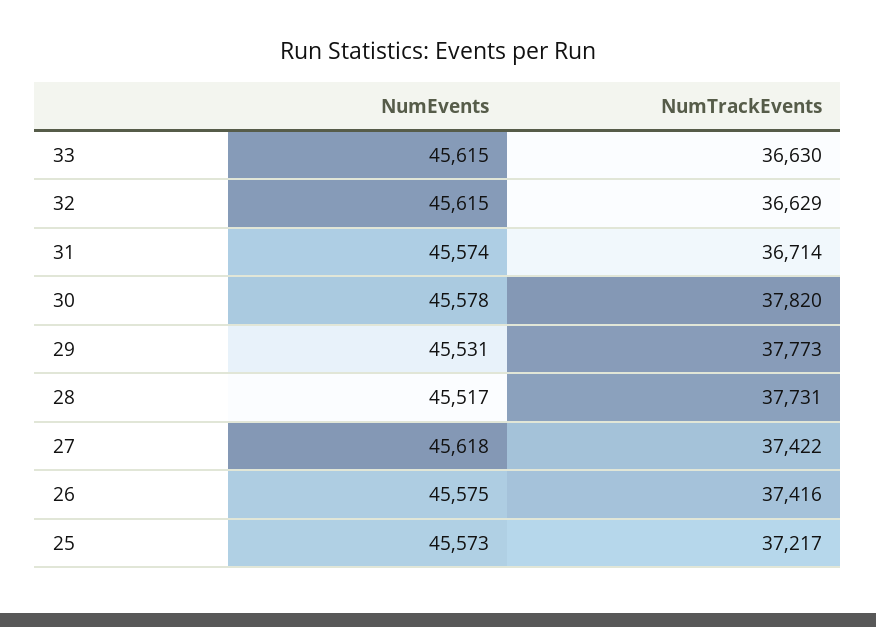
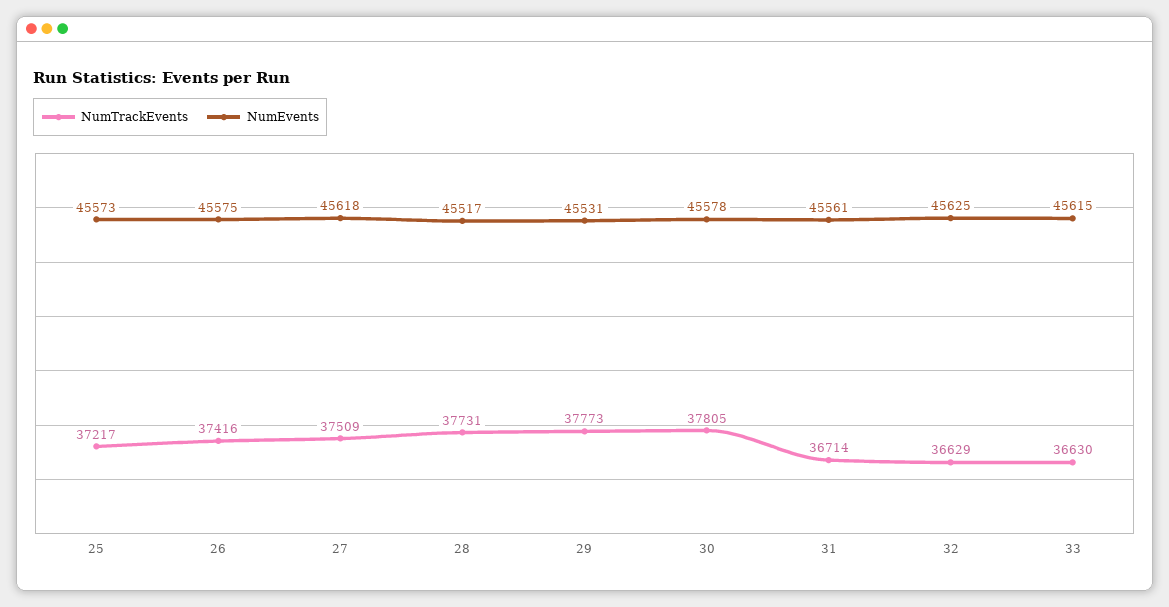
  {
    "NumEvents": {
      "33": 45615,
-     "32": 45615,
+     "32": 45625,
-     "31": 45574,
+     "31": 45561,
      "30": 45578,
      "29": 45531,
      "28": 45517,
      "27": 45618,
      "26": 45575,
      "25": 45573
    },
    "NumTrackEvents": {
      "33": 36630,
      "32": 36629,
      "31": 36714,
-     "30": 37820,
+     "30": 37805,
      "29": 37773,
      "28": 37731,
-     "27": 37422,
+     "27": 37509,
      "26": 37416,
      "25": 37217
    }
  }

